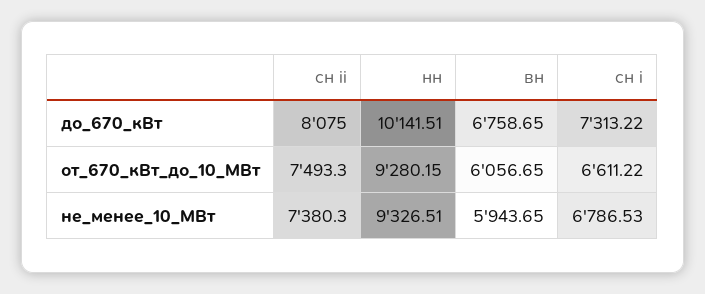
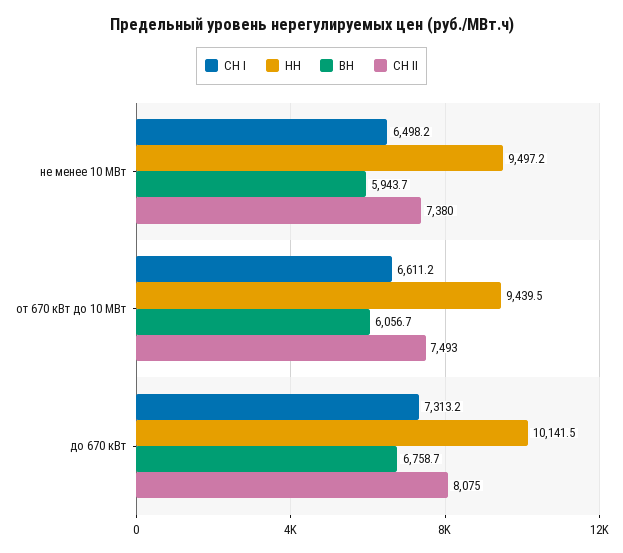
  {
    "сн ii": {
      "до_670_кВт": 8075,
      "от_670_кВт_до_10_МВт": 7493.3,
      "не_менее_10_МВт": 7380.3
    },
    "нн": {
      "до_670_кВт": 10141.51,
-     "от_670_кВт_до_10_МВт": 9280.15,
+     "от_670_кВт_до_10_МВт": 9439.5,
-     "не_менее_10_МВт": 9326.51
+     "не_менее_10_МВт": 9497.2
    },
    "вн": {
      "до_670_кВт": 6758.65,
      "от_670_кВт_до_10_МВт": 6056.65,
      "не_менее_10_МВт": 5943.65
    },
    "сн i": {
      "до_670_кВт": 7313.22,
      "от_670_кВт_до_10_МВт": 6611.22,
-     "не_менее_10_МВт": 6786.53
+     "не_менее_10_МВт": 6498.2
    }
  }

